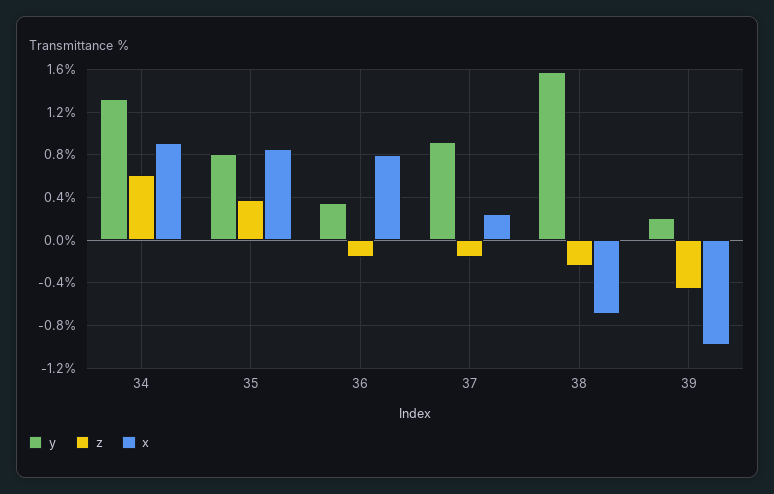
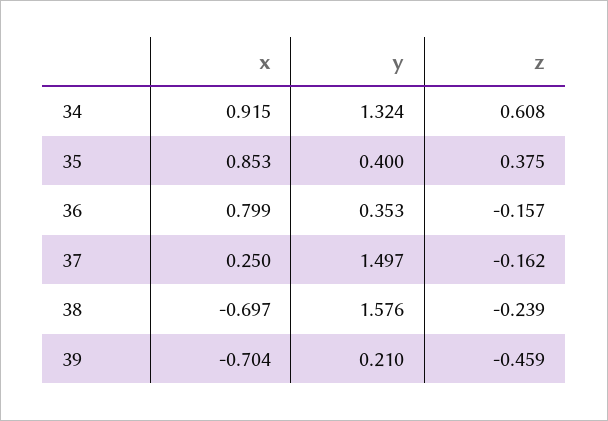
  {
    "y": {
      "34": 1.324,
-     "35": 0.8,
+     "35": 0.4,
      "36": 0.353,
-     "37": 0.9,
+     "37": 1.497,
      "38": 1.576,
      "39": 0.21
    },
    "z": {
      "34": 0.608,
      "35": 0.375,
      "36": -0.157,
      "37": -0.162,
      "38": -0.239,
      "39": -0.459
    },
    "x": {
      "34": 0.915,
      "35": 0.853,
      "36": 0.799,
      "37": 0.25,
      "38": -0.697,
-     "39": -1
+     "39": -0.704
    }
  }

